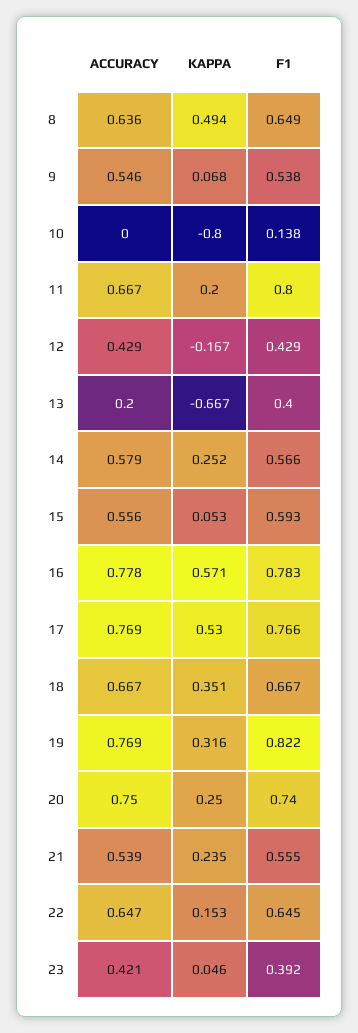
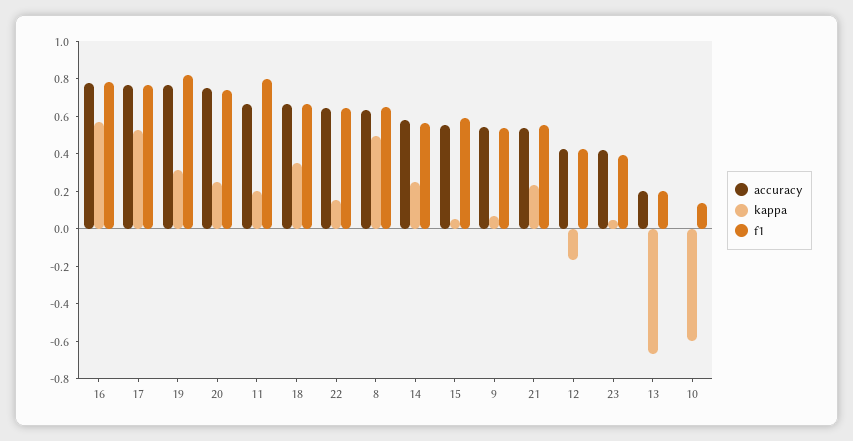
  {
    "ACCURACY": {
      "8": 0.636,
      "9": 0.546,
      "10": 0,
      "11": 0.667,
      "12": 0.429,
      "13": 0.2,
      "14": 0.579,
      "15": 0.556,
      "16": 0.778,
      "17": 0.769,
      "18": 0.667,
      "19": 0.769,
      "20": 0.75,
      "21": 0.539,
      "22": 0.647,
      "23": 0.421
    },
    "KAPPA": {
      "8": 0.494,
      "9": 0.068,
-     "10": -0.8,
+     "10": -0.6,
      "11": 0.2,
      "12": -0.167,
      "13": -0.667,
      "14": 0.252,
      "15": 0.053,
      "16": 0.571,
      "17": 0.53,
      "18": 0.351,
      "19": 0.316,
      "20": 0.25,
      "21": 0.235,
      "22": 0.153,
      "23": 0.046
    },
    "F1": {
      "8": 0.649,
      "9": 0.538,
      "10": 0.138,
      "11": 0.8,
      "12": 0.429,
-     "13": 0.4,
+     "13": 0.2,
      "14": 0.566,
      "15": 0.593,
      "16": 0.783,
      "17": 0.766,
      "18": 0.667,
      "19": 0.822,
      "20": 0.74,
      "21": 0.555,
      "22": 0.645,
      "23": 0.392
    }
  }

